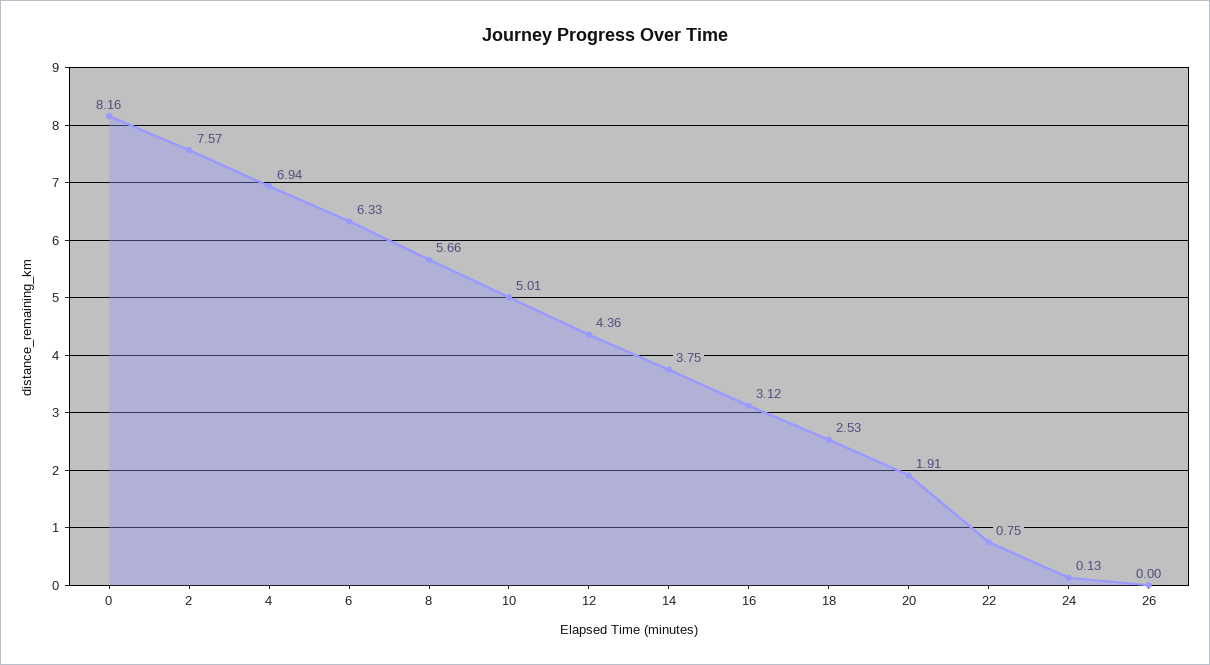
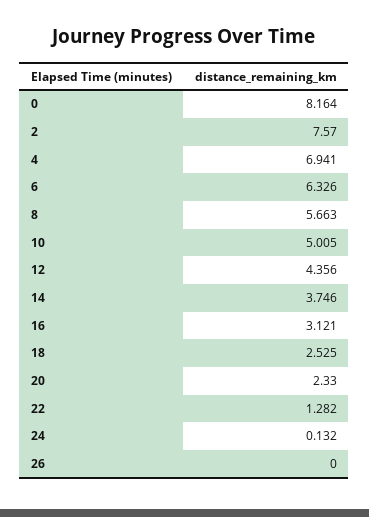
  {
    "0": 8.164,
    "2": 7.57,
    "4": 6.941,
    "6": 6.326,
    "8": 5.663,
    "10": 5.005,
    "12": 4.356,
    "14": 3.746,
    "16": 3.121,
    "18": 2.525,
-   "20": 1.91,
+   "20": 2.33,
-   "22": 0.75,
+   "22": 1.282,
    "24": 0.132,
    "26": 0
  }

